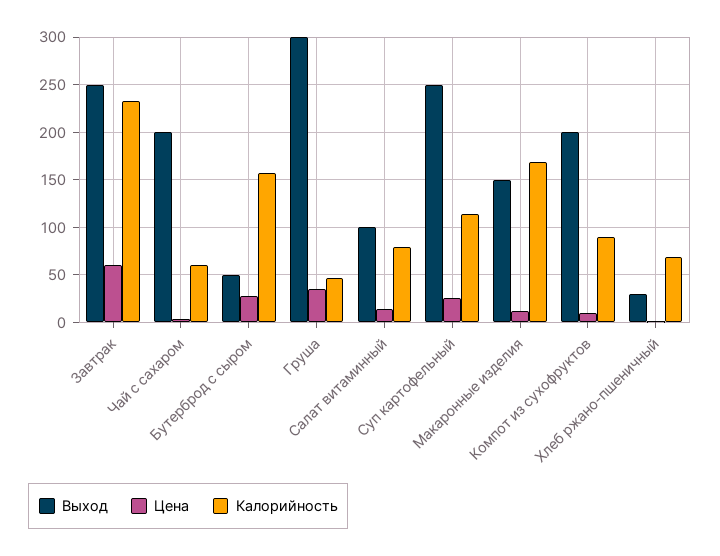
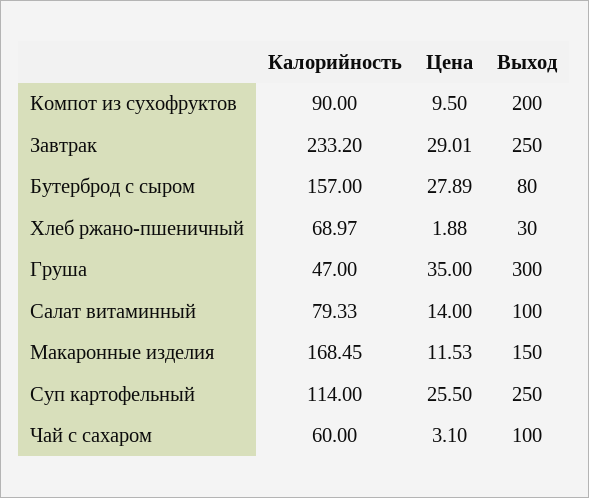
  {
    "Выход": {
      "Завтрак": 250,
-     "Чай с сахаром": 200,
+     "Чай с сахаром": 100,
-     "Бутерброд с сыром": 50,
+     "Бутерброд с сыром": 80,
      "Груша": 300,
      "Салат витаминный": 100,
      "Суп картофельный": 250,
      "Макаронные изделия": 150,
      "Компот из сухофруктов": 200,
      "Хлеб ржано-пшеничный": 30
    },
    "Цена": {
-     "Завтрак": 60,
+     "Завтрак": 29.01,
      "Чай с сахаром": 3.1,
      "Бутерброд с сыром": 27.89,
      "Груша": 35,
      "Салат витаминный": 14,
      "Суп картофельный": 25.5,
      "Макаронные изделия": 11.53,
      "Компот из сухофруктов": 9.5,
      "Хлеб ржано-пшеничный": 1.88
    },
    "Калорийность": {
      "Завтрак": 233.2,
      "Чай с сахаром": 60,
      "Бутерброд с сыром": 157,
      "Груша": 47,
      "Салат витаминный": 79.33,
      "Суп картофельный": 114,
      "Макаронные изделия": 168.45,
      "Компот из сухофруктов": 90,
      "Хлеб ржано-пшеничный": 68.97
    }
  }

